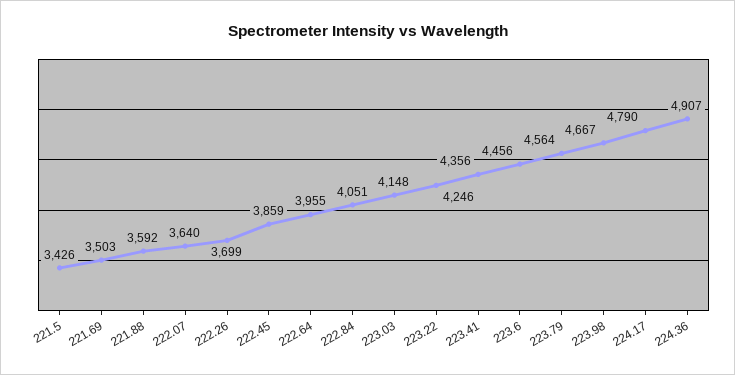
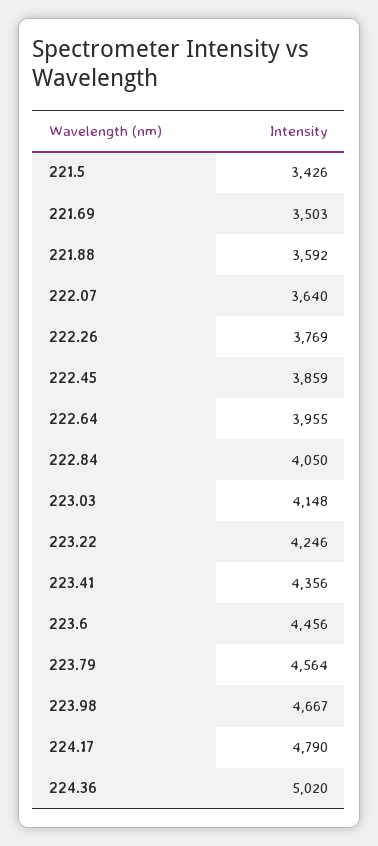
  {
    "221.5": 3426,
    "221.69": 3503,
    "221.88": 3592,
    "222.07": 3640,
-   "222.26": 3699,
+   "222.26": 3769,
    "222.45": 3859,
    "222.64": 3955,
-   "222.84": 4051,
+   "222.84": 4050,
    "223.03": 4148,
    "223.22": 4246,
    "223.41": 4356,
    "223.6": 4456,
    "223.79": 4564,
    "223.98": 4667,
    "224.17": 4790,
-   "224.36": 4907
+   "224.36": 5020
  }

